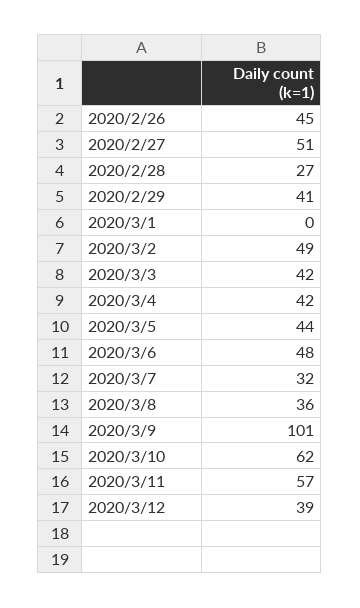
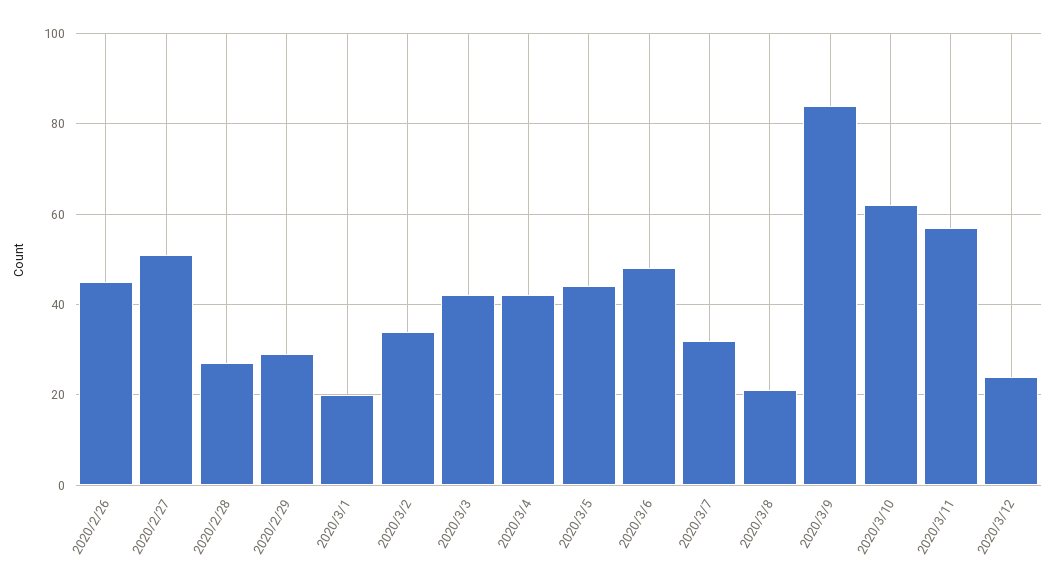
  {
    "2020/2/26": 45,
    "2020/2/27": 51,
    "2020/2/28": 27,
-   "2020/2/29": 41,
+   "2020/2/29": 30,
-   "2020/3/1": 0,
+   "2020/3/1": 20,
-   "2020/3/2": 49,
+   "2020/3/2": 35,
    "2020/3/3": 42,
    "2020/3/4": 42,
    "2020/3/5": 44,
    "2020/3/6": 48,
    "2020/3/7": 32,
-   "2020/3/8": 36,
+   "2020/3/8": 20,
-   "2020/3/9": 101,
+   "2020/3/9": 85,
    "2020/3/10": 62,
    "2020/3/11": 57,
-   "2020/3/12": 39
+   "2020/3/12": 25
  }

